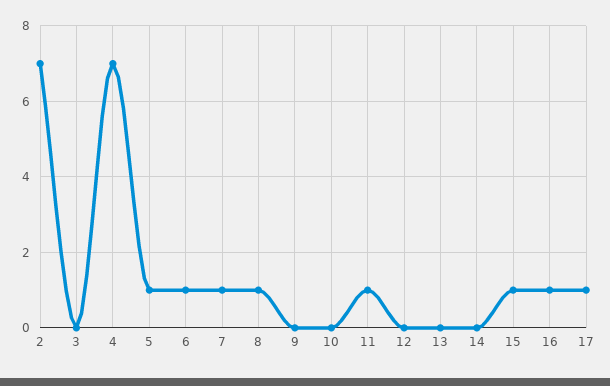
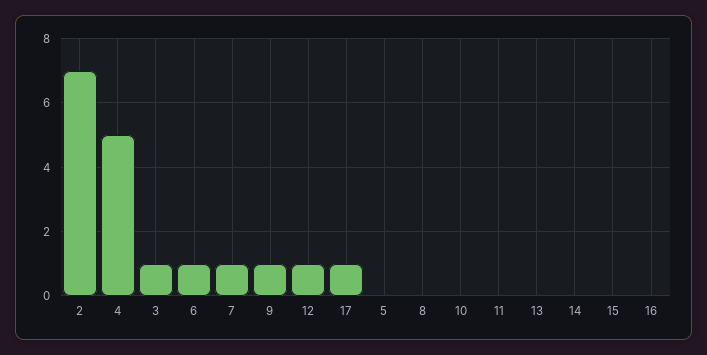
  {
    "2": 7,
-   "3": 0,
+   "3": 1,
-   "4": 7,
+   "4": 5,
-   "5": 1,
+   "5": 0,
    "6": 1,
    "7": 1,
-   "8": 1,
+   "8": 0,
-   "9": 0,
+   "9": 1,
    "10": 0,
-   "11": 1,
+   "11": 0,
-   "12": 0,
+   "12": 1,
    "13": 0,
    "14": 0,
-   "15": 1,
+   "15": 0,
-   "16": 1,
+   "16": 0,
    "17": 1
  }

